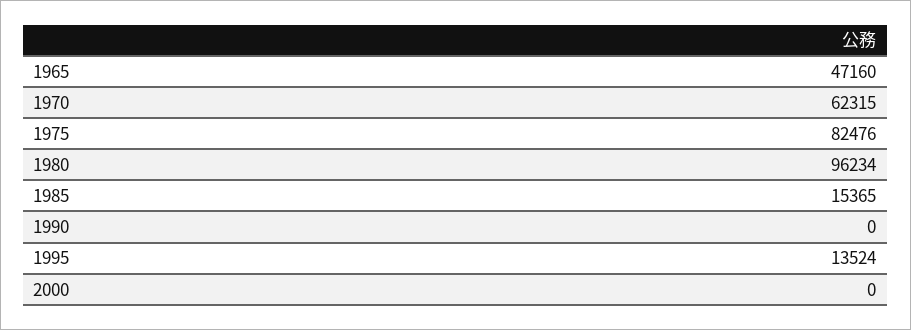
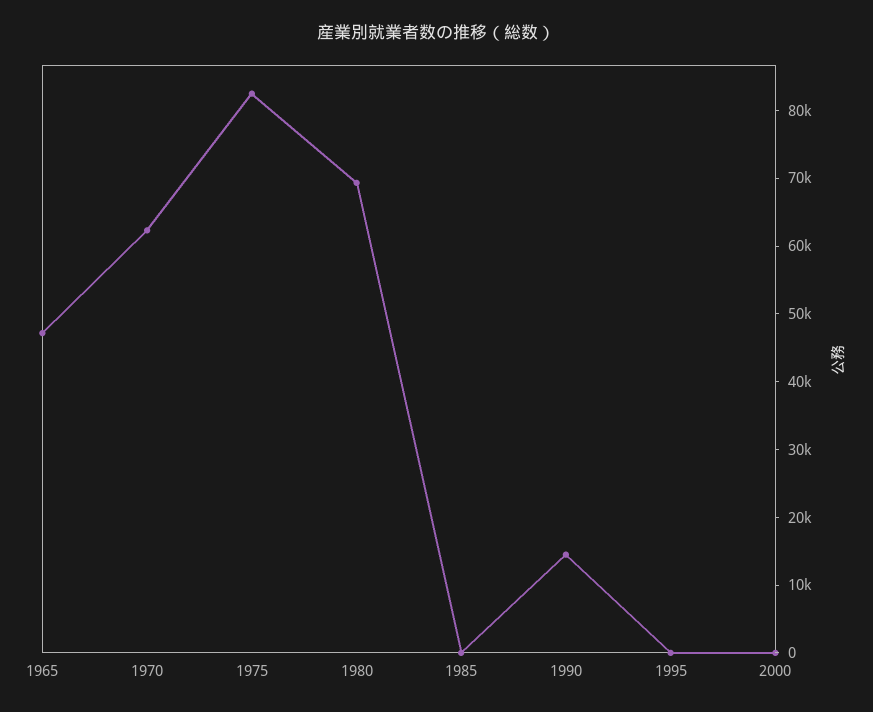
  {
    "1965": 47160,
    "1970": 62315,
    "1975": 82476,
-   "1980": 96234,
+   "1980": 70000,
-   "1985": 15365,
+   "1985": 0,
-   "1990": 0,
+   "1990": 14000,
-   "1995": 13524,
+   "1995": 0,
    "2000": 0
  }

